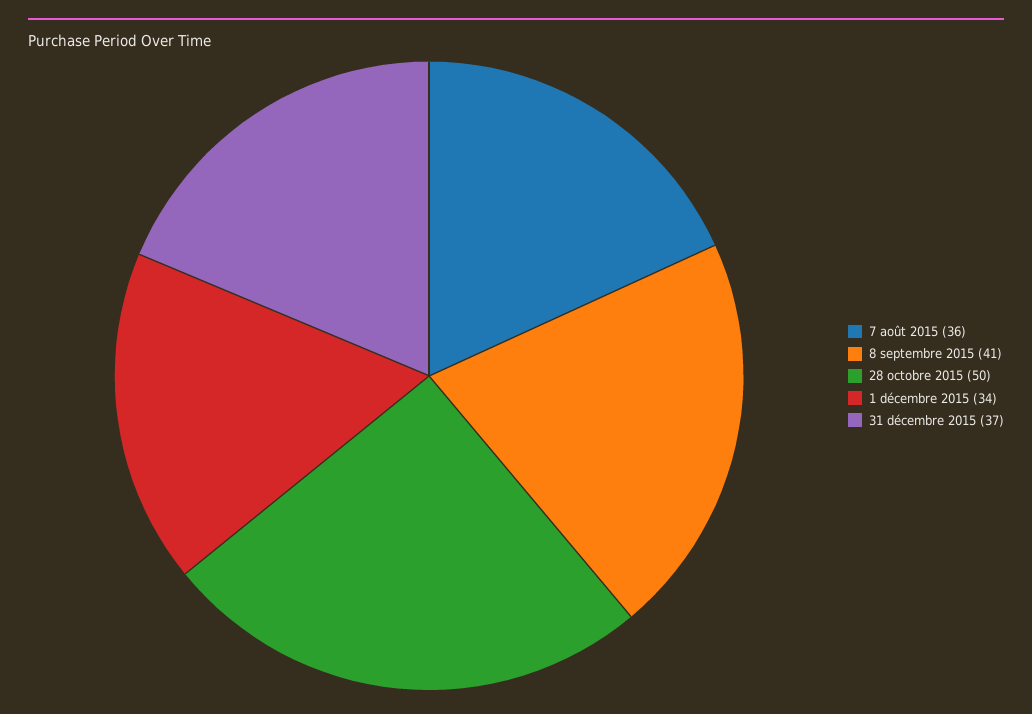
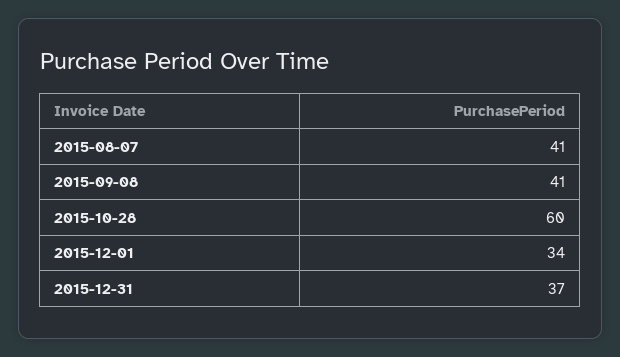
  {
-   "7 août 2015": 36,
+   "7 août 2015": 41,
    "8 septembre 2015": 41,
-   "28 octobre 2015": 50,
+   "28 octobre 2015": 60,
    "1 décembre 2015": 34,
    "31 décembre 2015": 37
  }

